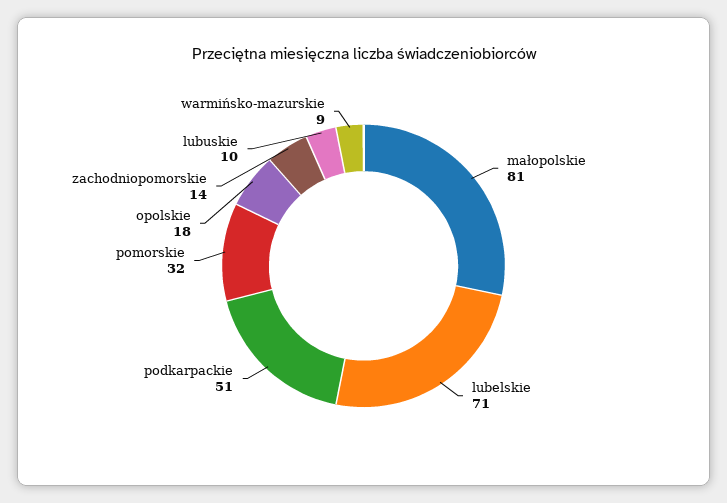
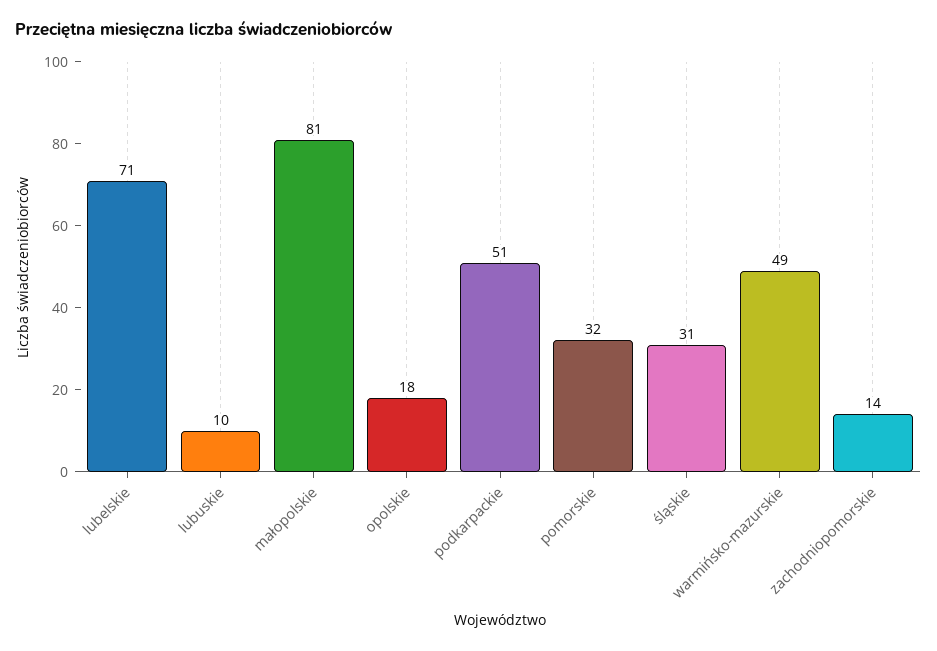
  {
    "małopolskie": 81,
    "lubelskie": 71,
    "podkarpackie": 51,
    "pomorskie": 32,
    "opolskie": 18,
    "zachodniopomorskie": 14,
    "lubuskie": 10,
-   "warmińsko-mazurskie": 9
+   "warmińsko-mazurskie": 49,
+   "śląskie": 31
  }

